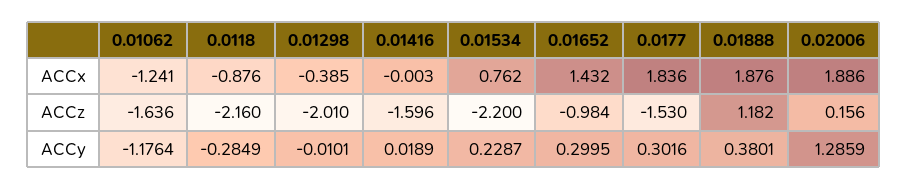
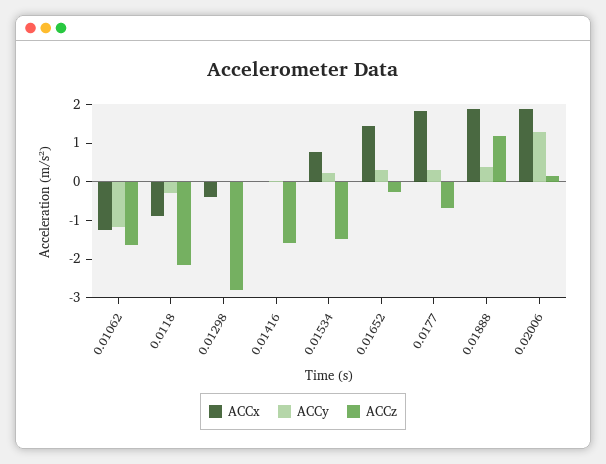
  {
    "ACCx": {
      "0.01062": -1.241,
      "0.0118": -0.876,
      "0.01298": -0.385,
      "0.01416": -0.003,
      "0.01534": 0.762,
      "0.01652": 1.432,
      "0.0177": 1.836,
      "0.01888": 1.876,
      "0.02006": 1.886
    },
    "ACCz": {
      "0.01062": -1.636,
      "0.0118": -2.16,
-     "0.01298": -2.01,
+     "0.01298": -2.75,
      "0.01416": -1.596,
-     "0.01534": -2.2,
+     "0.01534": -1.5,
-     "0.01652": -0.984,
+     "0.01652": -0.25,
-     "0.0177": -1.53,
+     "0.0177": -0.75,
      "0.01888": 1.182,
      "0.02006": 0.156
    },
    "ACCy": {
      "0.01062": -1.1764,
      "0.0118": -0.2849,
      "0.01298": -0.0101,
      "0.01416": 0.0189,
      "0.01534": 0.2287,
      "0.01652": 0.2995,
      "0.0177": 0.3016,
      "0.01888": 0.3801,
      "0.02006": 1.2859
    }
  }

